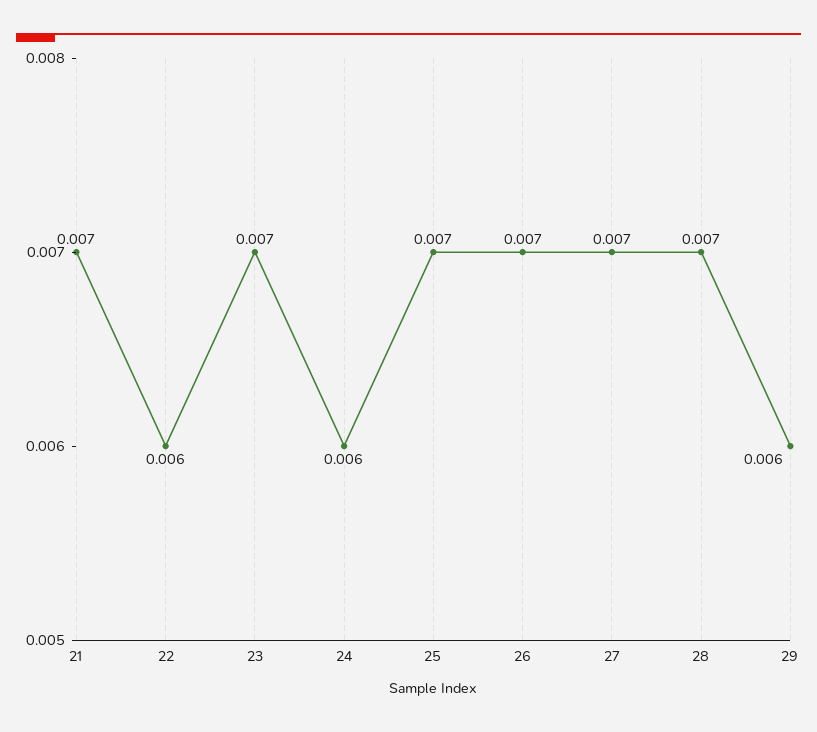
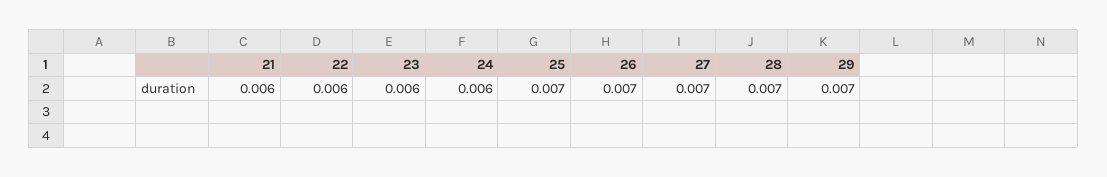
  {
-   "21": 0.007,
+   "21": 0.006,
    "22": 0.006,
-   "23": 0.007,
+   "23": 0.006,
    "24": 0.006,
    "25": 0.007,
    "26": 0.007,
    "27": 0.007,
    "28": 0.007,
-   "29": 0.006
+   "29": 0.007
  }

